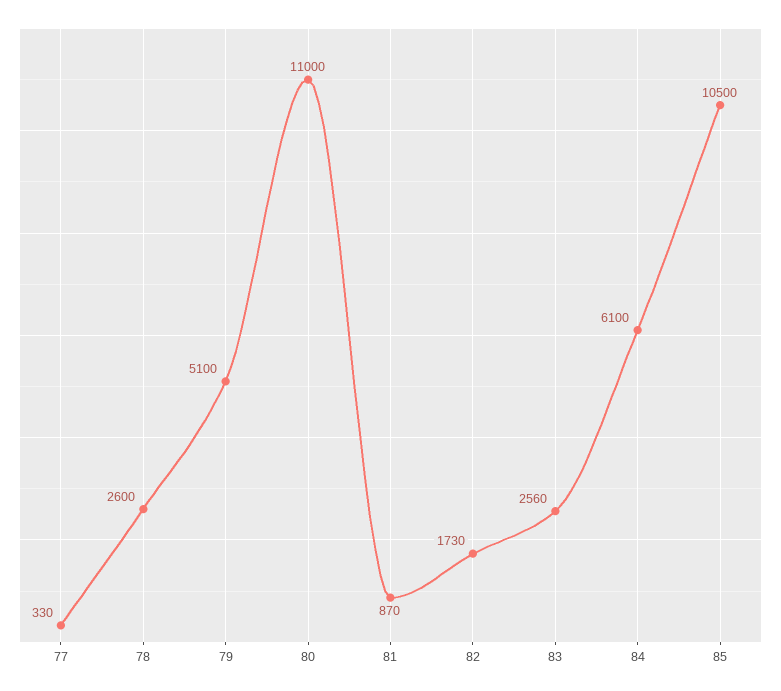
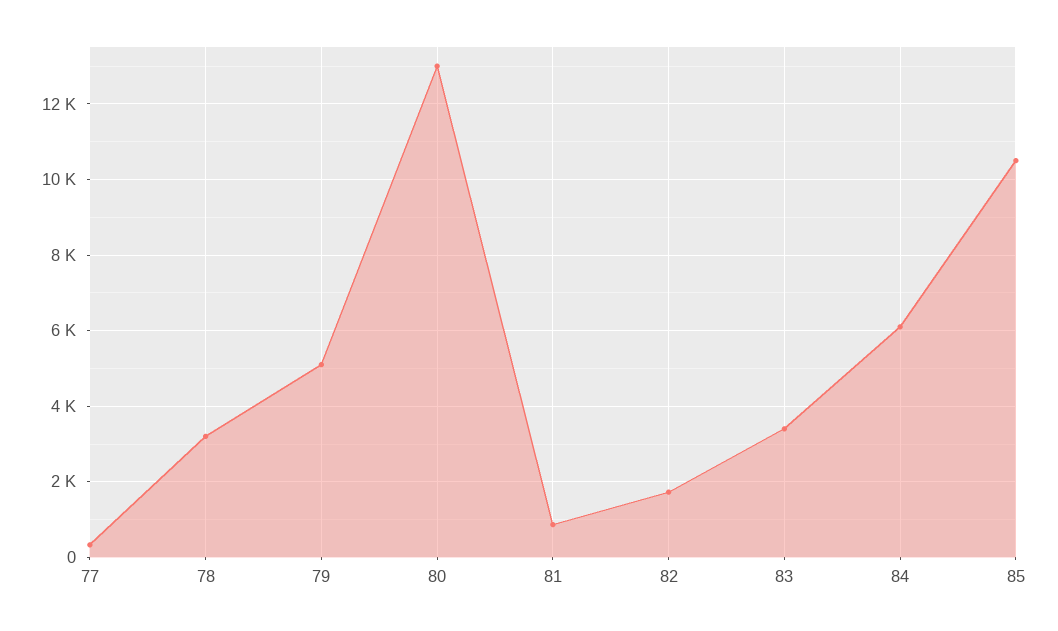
  {
    "77": 330,
-   "78": 2600,
+   "78": 3200,
    "79": 5100,
-   "80": 11000,
+   "80": 13000,
    "81": 870,
    "82": 1730,
-   "83": 2560,
+   "83": 3400,
    "84": 6100,
    "85": 10500
  }

